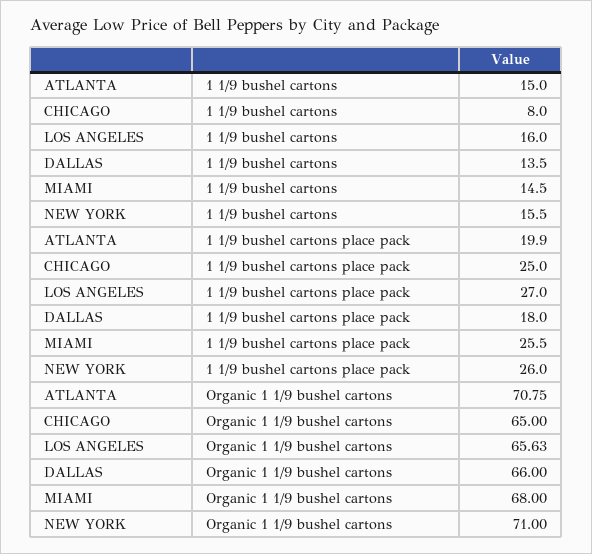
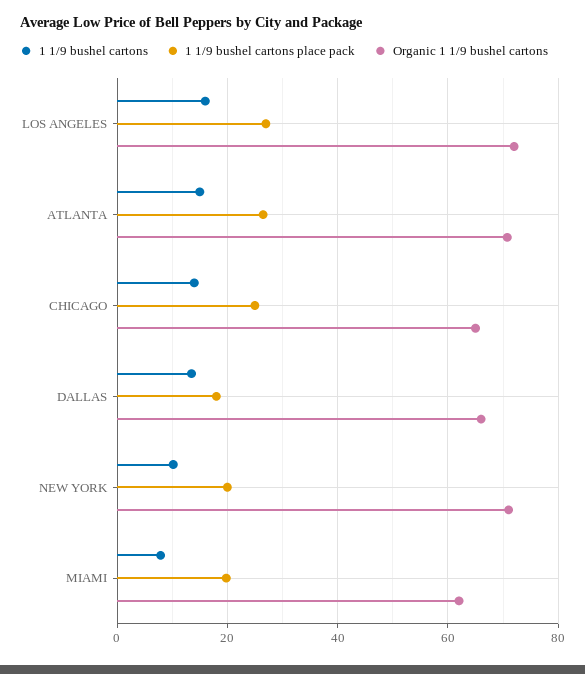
  {
    "1 1/9 bushel cartons": {
      "ATLANTA": 15,
-     "CHICAGO": 8,
+     "CHICAGO": 14,
      "LOS ANGELES": 16,
      "DALLAS": 13.5,
-     "MIAMI": 14.5,
+     "MIAMI": 8,
-     "NEW YORK": 15.5
+     "NEW YORK": 10
    },
    "1 1/9 bushel cartons place pack": {
-     "ATLANTA": 19.9,
+     "ATLANTA": 26,
      "CHICAGO": 25,
      "LOS ANGELES": 27,
      "DALLAS": 18,
-     "MIAMI": 25.5,
+     "MIAMI": 20,
-     "NEW YORK": 26
+     "NEW YORK": 20
    },
    "Organic 1 1/9 bushel cartons": {
      "ATLANTA": 70.75,
      "CHICAGO": 65,
-     "LOS ANGELES": 65.63,
+     "LOS ANGELES": 72,
      "DALLAS": 66,
-     "MIAMI": 68,
+     "MIAMI": 62,
      "NEW YORK": 71
    }
  }

